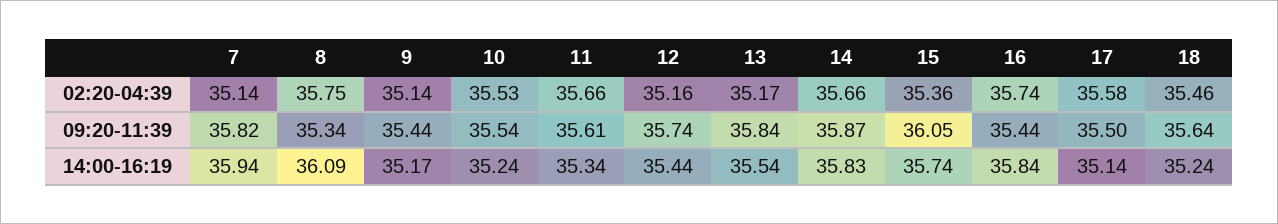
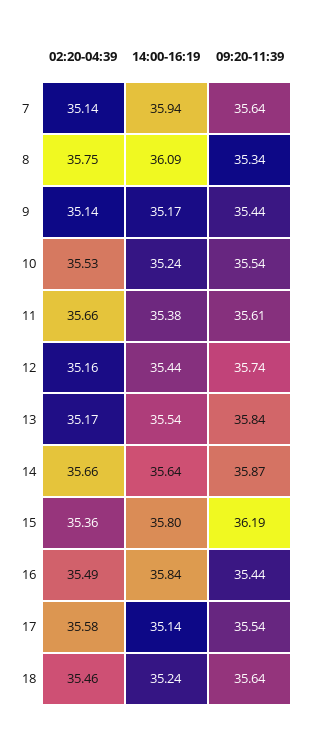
  {
    "7": {
      "02:20-04:39": 35.14,
-     "09:20-11:39": 35.82,
+     "09:20-11:39": 35.64,
      "14:00-16:19": 35.94
    },
    "8": {
      "02:20-04:39": 35.75,
      "09:20-11:39": 35.34,
      "14:00-16:19": 36.09
    },
    "9": {
      "02:20-04:39": 35.14,
      "09:20-11:39": 35.44,
      "14:00-16:19": 35.17
    },
    "10": {
      "02:20-04:39": 35.53,
      "09:20-11:39": 35.54,
      "14:00-16:19": 35.24
    },
    "11": {
      "02:20-04:39": 35.66,
      "09:20-11:39": 35.61,
-     "14:00-16:19": 35.34
+     "14:00-16:19": 35.38
    },
    "12": {
      "02:20-04:39": 35.16,
      "09:20-11:39": 35.74,
      "14:00-16:19": 35.44
    },
    "13": {
      "02:20-04:39": 35.17,
      "09:20-11:39": 35.84,
      "14:00-16:19": 35.54
    },
    "14": {
      "02:20-04:39": 35.66,
      "09:20-11:39": 35.87,
-     "14:00-16:19": 35.83
+     "14:00-16:19": 35.64
    },
    "15": {
      "02:20-04:39": 35.36,
-     "09:20-11:39": 36.05,
+     "09:20-11:39": 36.19,
-     "14:00-16:19": 35.74
+     "14:00-16:19": 35.8
    },
    "16": {
-     "02:20-04:39": 35.74,
+     "02:20-04:39": 35.49,
      "09:20-11:39": 35.44,
      "14:00-16:19": 35.84
    },
    "17": {
      "02:20-04:39": 35.58,
-     "09:20-11:39": 35.5,
+     "09:20-11:39": 35.54,
      "14:00-16:19": 35.14
    },
    "18": {
      "02:20-04:39": 35.46,
      "09:20-11:39": 35.64,
      "14:00-16:19": 35.24
    }
  }

